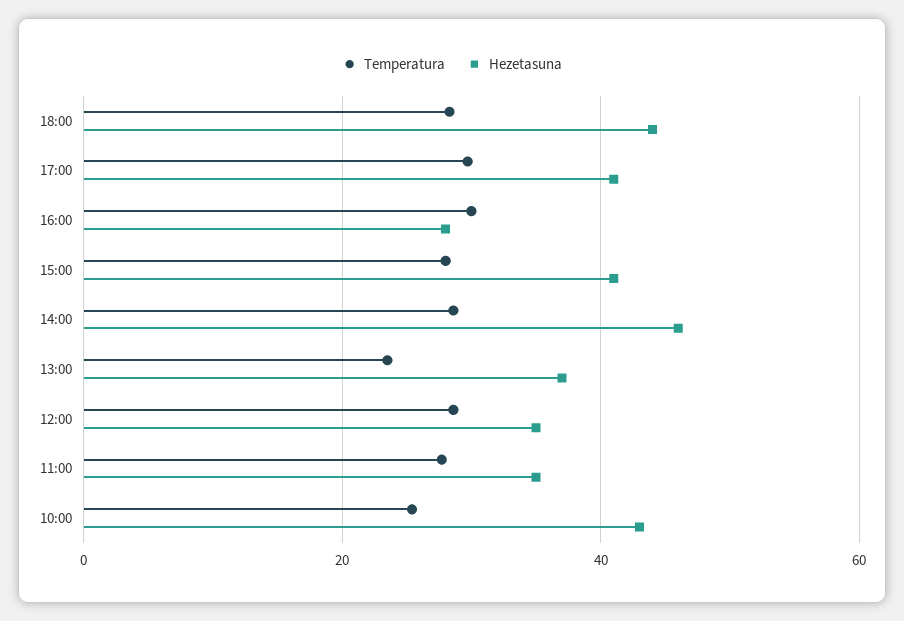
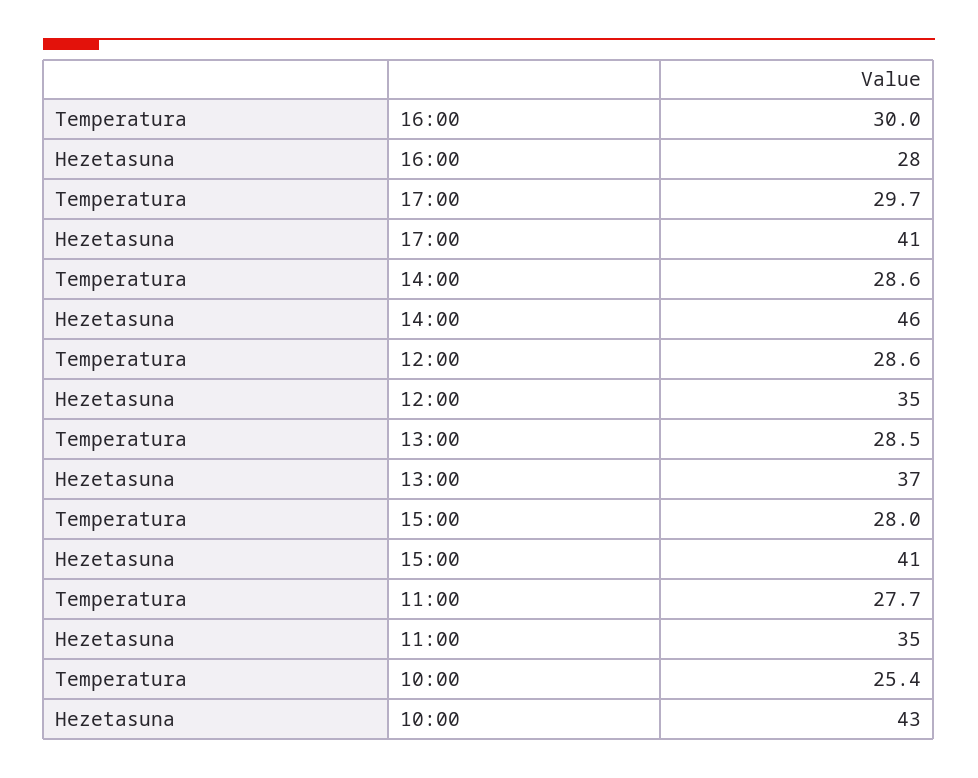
  {
    "Temperatura": {
-     "18:00": 28,
      "17:00": 29.7,
      "16:00": 30,
      "15:00": 28,
      "14:00": 28.6,
-     "13:00": 24,
+     "13:00": 28.5,
      "12:00": 28.6,
      "11:00": 27.7,
      "10:00": 25.4
    },
    "Hezetasuna": {
-     "18:00": 44,
      "17:00": 41,
      "16:00": 28,
      "15:00": 41,
      "14:00": 46,
      "13:00": 37,
      "12:00": 35,
      "11:00": 35,
      "10:00": 43
    }
  }

